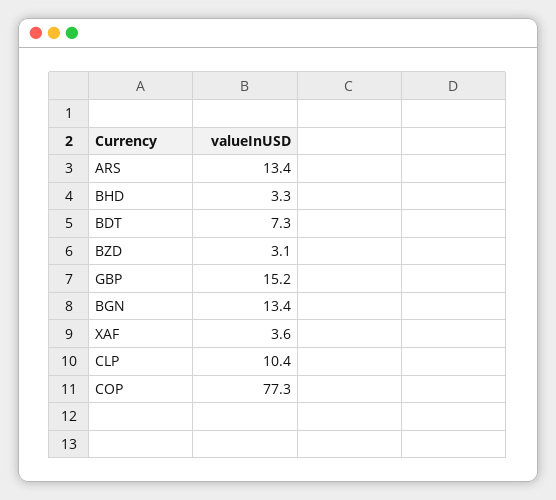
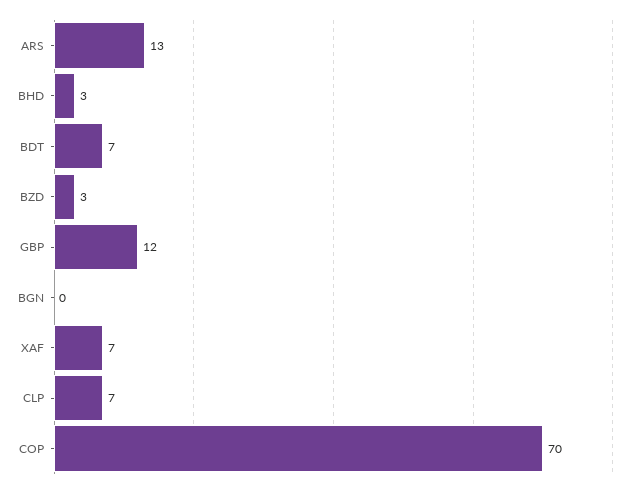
  {
    "ARS": 13.4,
    "BHD": 3.3,
    "BDT": 7.3,
    "BZD": 3.1,
-   "GBP": 15.2,
+   "GBP": 12,
-   "BGN": 13.4,
+   "BGN": 0,
-   "XAF": 3.6,
+   "XAF": 7,
-   "CLP": 10.4,
+   "CLP": 7,
-   "COP": 77.3
+   "COP": 70
  }

